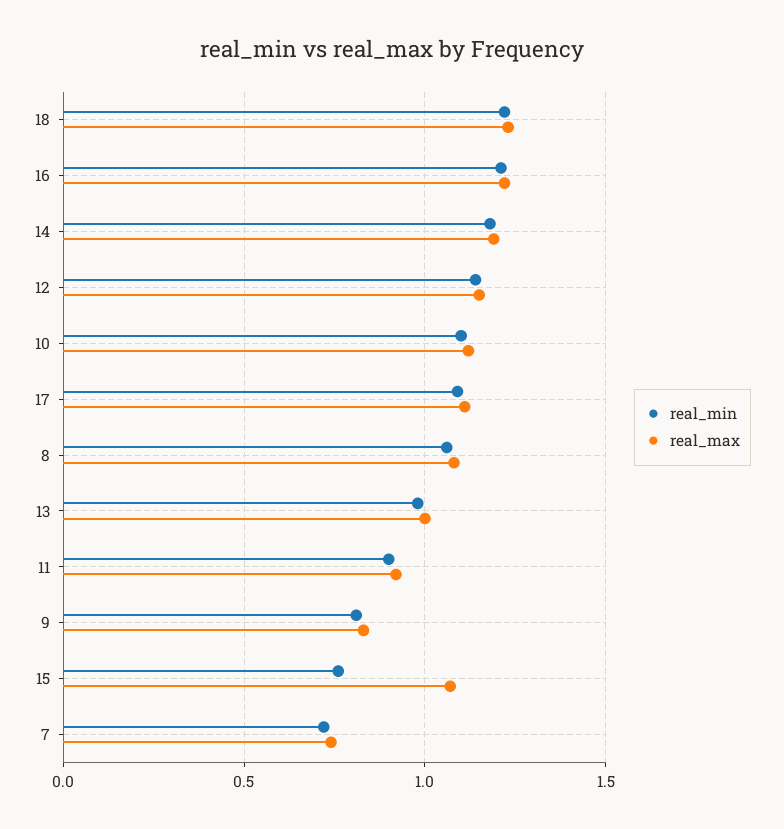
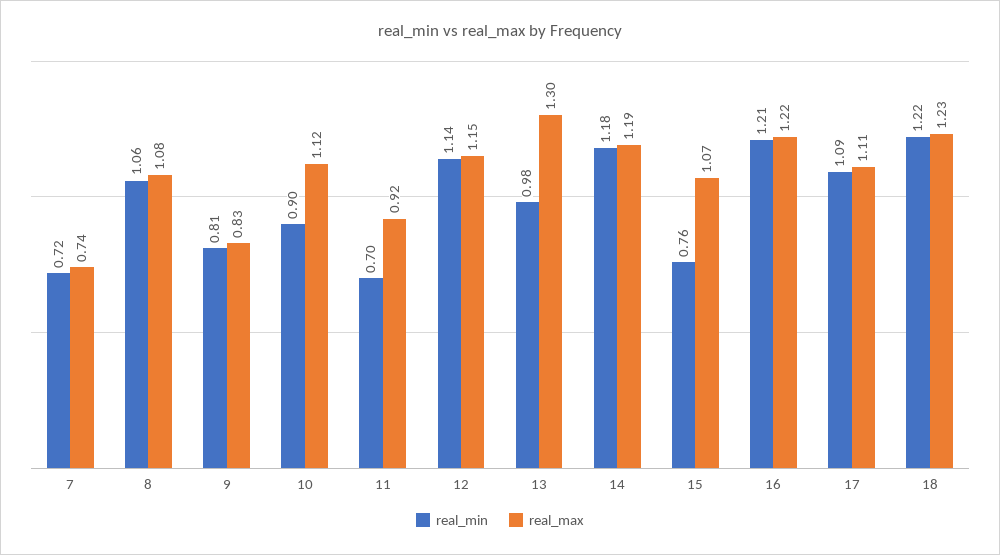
  {
    "real_min": {
      "18": 1.22,
      "16": 1.21,
      "14": 1.18,
      "12": 1.14,
-     "10": 1.1,
+     "10": 0.9,
      "17": 1.09,
      "8": 1.06,
      "13": 0.98,
-     "11": 0.9,
+     "11": 0.7,
      "9": 0.81,
      "15": 0.76,
      "7": 0.72
    },
    "real_max": {
      "18": 1.23,
      "16": 1.22,
      "14": 1.19,
      "12": 1.15,
      "10": 1.12,
      "17": 1.11,
      "8": 1.08,
-     "13": 1,
+     "13": 1.3,
      "11": 0.92,
      "9": 0.83,
      "15": 1.07,
      "7": 0.74
    }
  }

